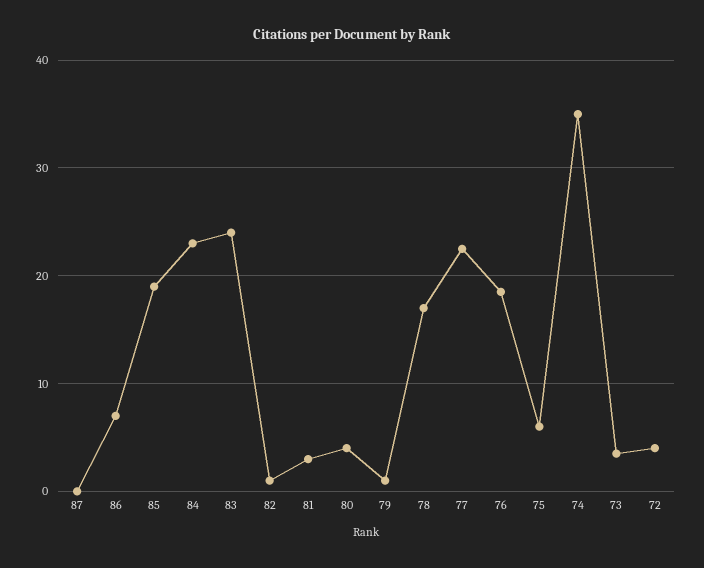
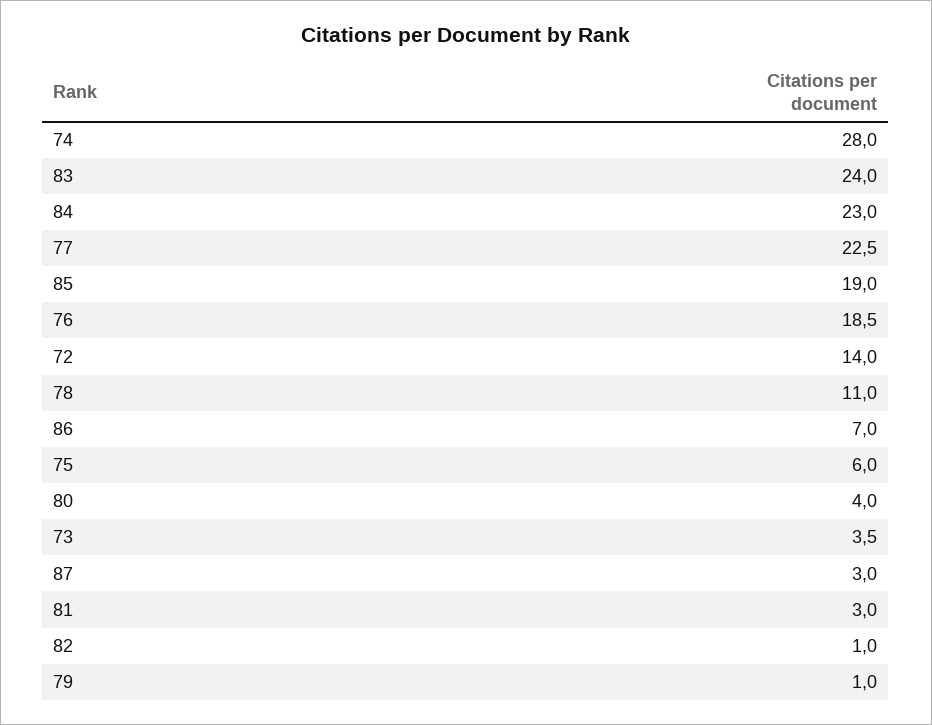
  {
-   "87": 0,
+   "87": 3,
    "86": 7,
    "85": 19,
    "84": 23,
    "83": 24,
    "82": 1,
    "81": 3,
    "80": 4,
    "79": 1,
-   "78": 17,
+   "78": 11,
    "77": 22.5,
    "76": 18.5,
    "75": 6,
-   "74": 35,
+   "74": 28,
    "73": 3.5,
-   "72": 4
+   "72": 14
  }

